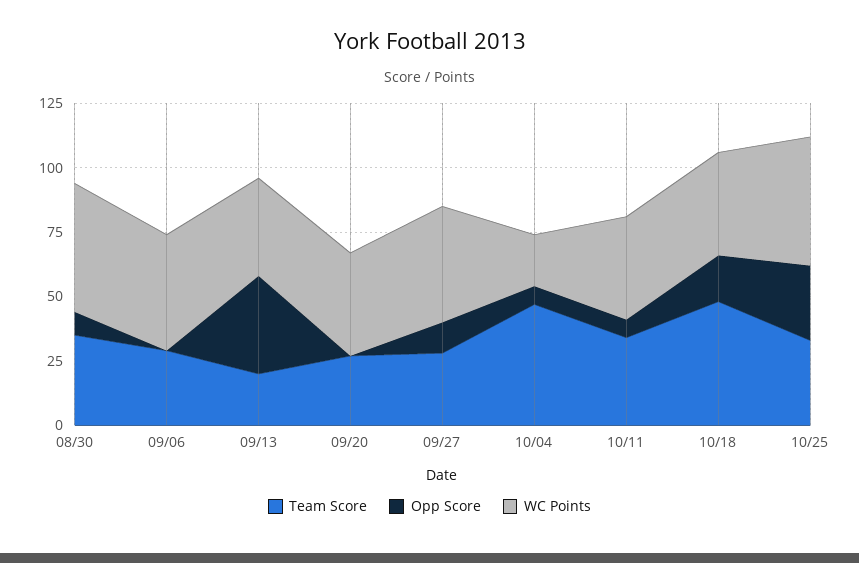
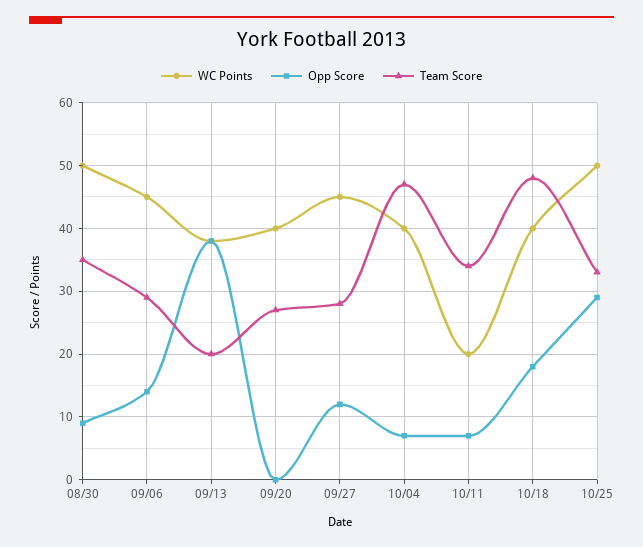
  {
    "Team Score": {
      "08/30": 35,
      "09/06": 29,
      "09/13": 20,
      "09/20": 27,
      "09/27": 28,
      "10/04": 47,
      "10/11": 34,
      "10/18": 48,
      "10/25": 33
    },
    "Opp Score": {
      "08/30": 9,
-     "09/06": 0,
+     "09/06": 14,
      "09/13": 38,
      "09/20": 0,
      "09/27": 12,
      "10/04": 7,
      "10/11": 7,
      "10/18": 18,
      "10/25": 29
    },
    "WC Points": {
      "08/30": 50,
      "09/06": 45,
      "09/13": 38,
      "09/20": 40,
      "09/27": 45,
-     "10/04": 20,
+     "10/04": 40,
-     "10/11": 40,
+     "10/11": 20,
      "10/18": 40,
      "10/25": 50
    }
  }

